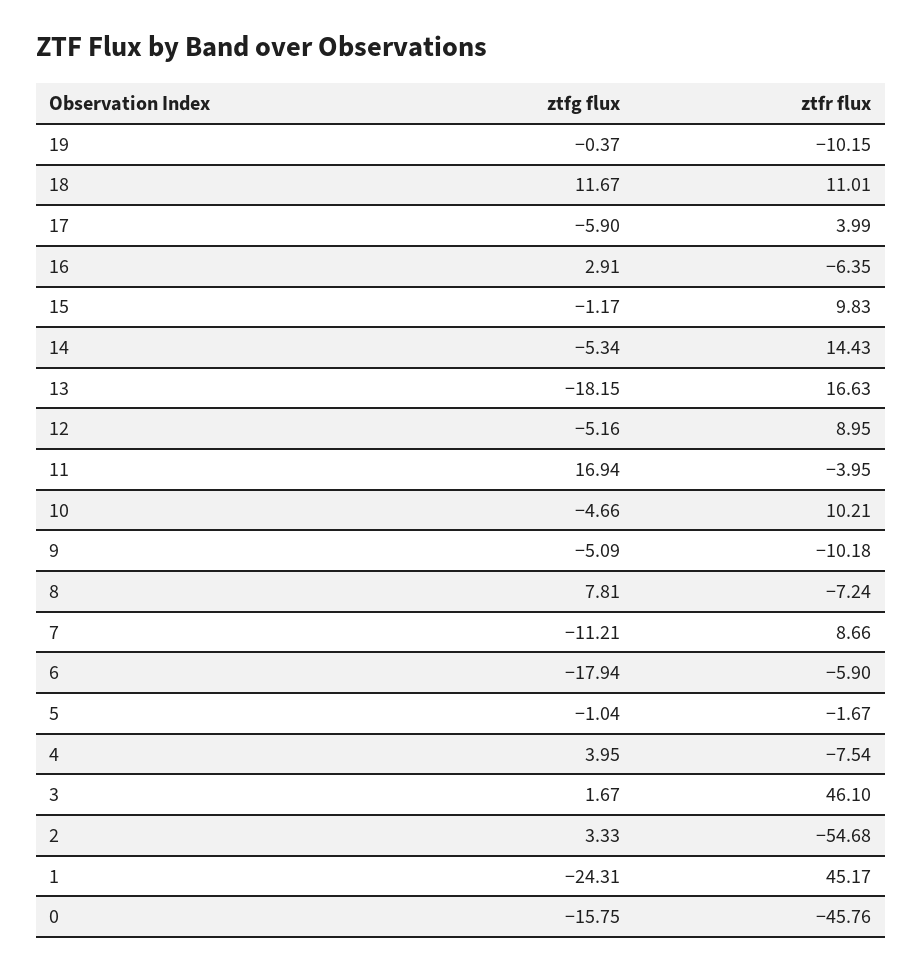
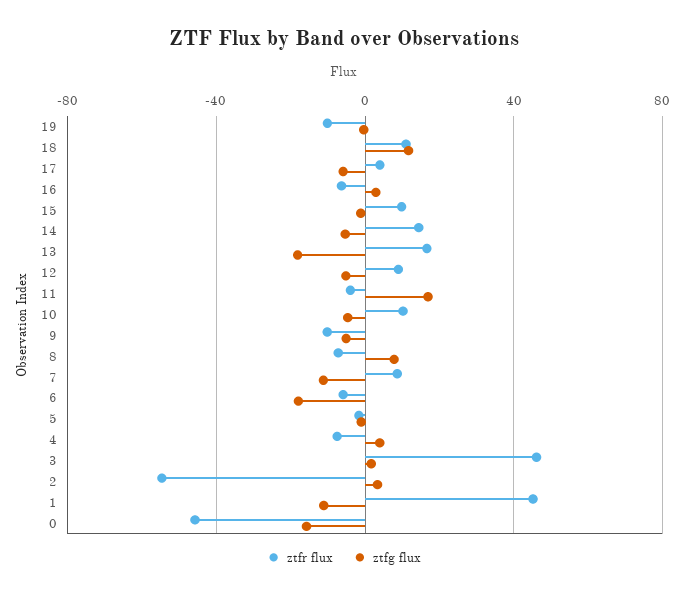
  {
    "ztfg flux": {
      "19": -0.37,
      "18": 11.67,
      "17": -5.9,
      "16": 2.91,
      "15": -1.17,
      "14": -5.34,
      "13": -18.15,
      "12": -5.16,
      "11": 16.94,
      "10": -4.66,
      "9": -5.09,
      "8": 7.81,
      "7": -11.21,
      "6": -17.94,
      "5": -1.04,
      "4": 3.95,
      "3": 1.67,
      "2": 3.33,
-     "1": -24.31,
+     "1": -10,
      "0": -15.75
    },
    "ztfr flux": {
      "19": -10.15,
      "18": 11.01,
      "17": 3.99,
      "16": -6.35,
      "15": 9.83,
      "14": 14.43,
      "13": 16.63,
      "12": 8.95,
      "11": -3.95,
      "10": 10.21,
      "9": -10.18,
      "8": -7.24,
      "7": 8.66,
      "6": -5.9,
      "5": -1.67,
      "4": -7.54,
      "3": 46.1,
      "2": -54.68,
      "1": 45.17,
      "0": -45.76
    }
  }

